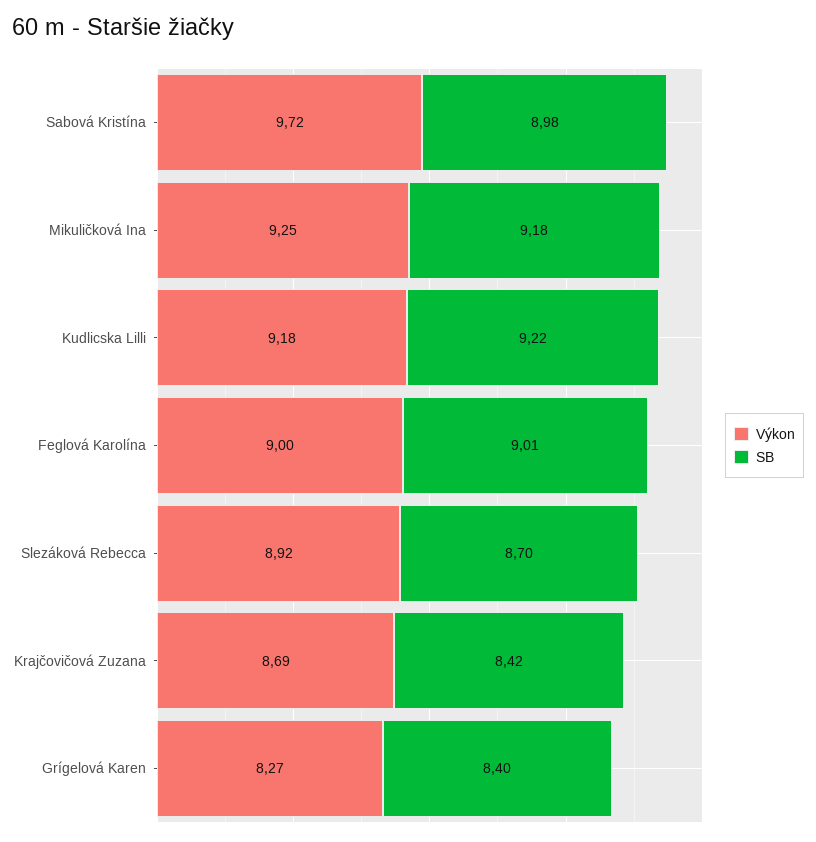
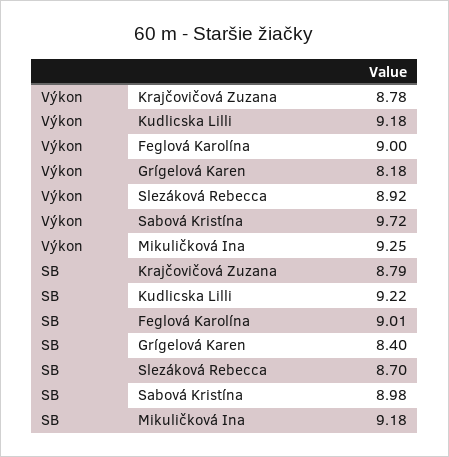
  {
    "Výkon": {
      "Sabová Kristína": 9.72,
      "Mikuličková Ina": 9.25,
      "Kudlicska Lilli": 9.18,
      "Feglová Karolína": 9,
      "Slezáková Rebecca": 8.92,
-     "Krajčovičová Zuzana": 8.69,
+     "Krajčovičová Zuzana": 8.78,
-     "Grígelová Karen": 8.27
+     "Grígelová Karen": 8.18
    },
    "SB": {
      "Sabová Kristína": 8.98,
      "Mikuličková Ina": 9.18,
      "Kudlicska Lilli": 9.22,
      "Feglová Karolína": 9.01,
      "Slezáková Rebecca": 8.7,
-     "Krajčovičová Zuzana": 8.42,
+     "Krajčovičová Zuzana": 8.79,
      "Grígelová Karen": 8.4
    }
  }

